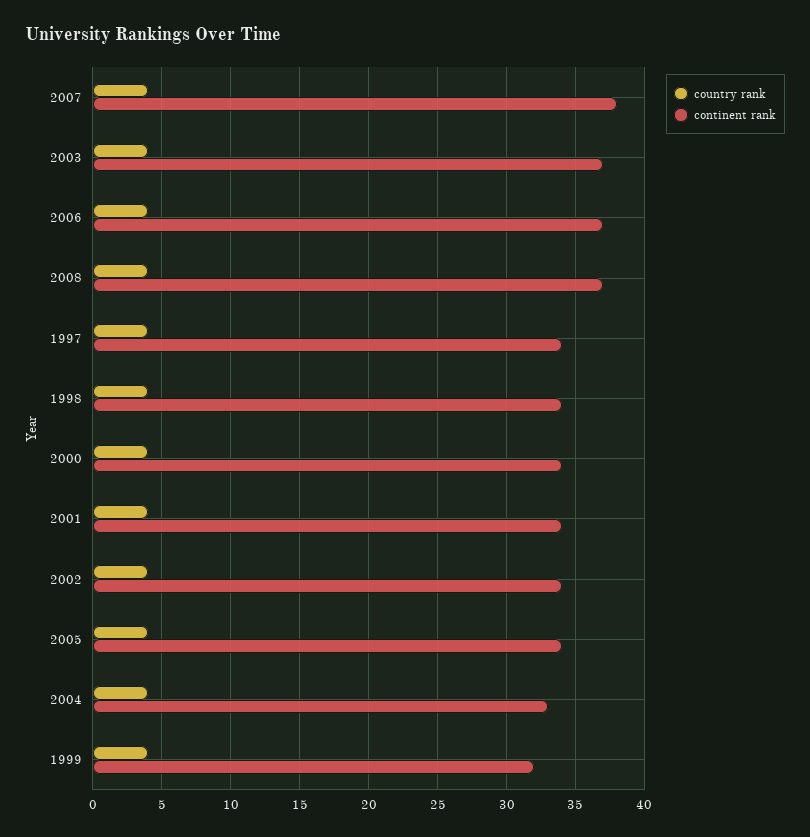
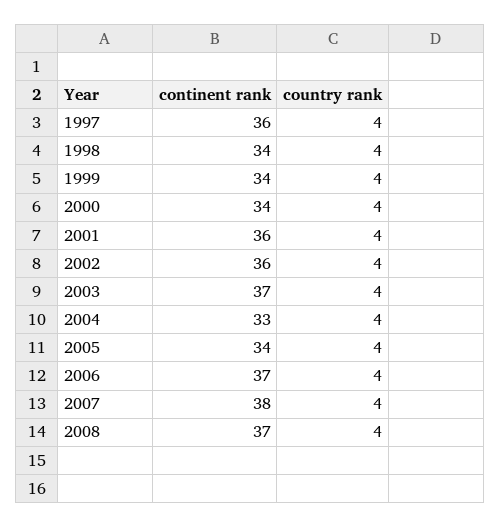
  {
    "country rank": {
      "2007": 4,
      "2003": 4,
      "2006": 4,
      "2008": 4,
      "1997": 4,
      "1998": 4,
      "2000": 4,
      "2001": 4,
      "2002": 4,
      "2005": 4,
      "2004": 4,
      "1999": 4
    },
    "continent rank": {
      "2007": 38,
      "2003": 37,
      "2006": 37,
      "2008": 37,
-     "1997": 34,
+     "1997": 36,
      "1998": 34,
      "2000": 34,
-     "2001": 34,
+     "2001": 36,
-     "2002": 34,
+     "2002": 36,
      "2005": 34,
      "2004": 33,
-     "1999": 32
+     "1999": 34
    }
  }

